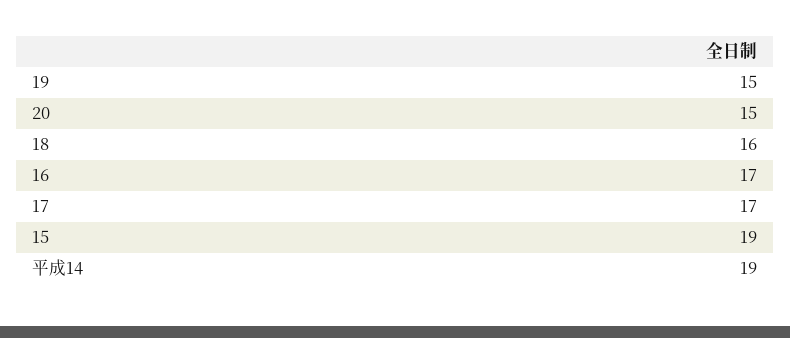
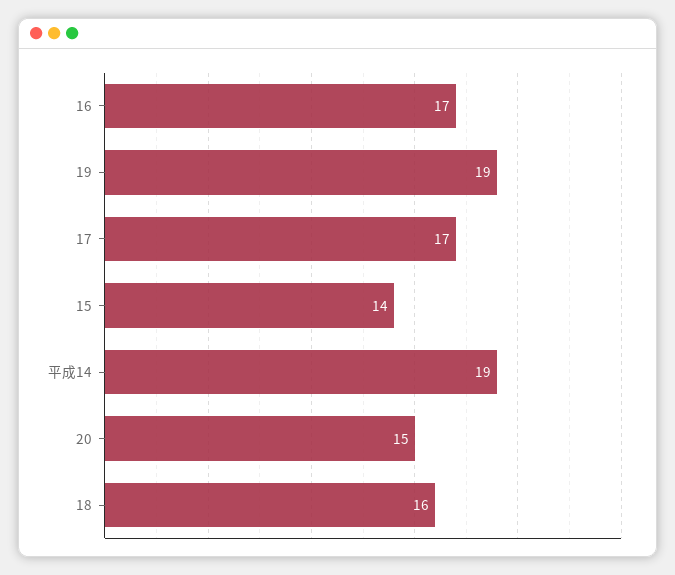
  {
-   "19": 15,
+   "19": 19,
    "20": 15,
    "18": 16,
    "16": 17,
    "17": 17,
-   "15": 19,
+   "15": 14,
    "平成14": 19
  }

